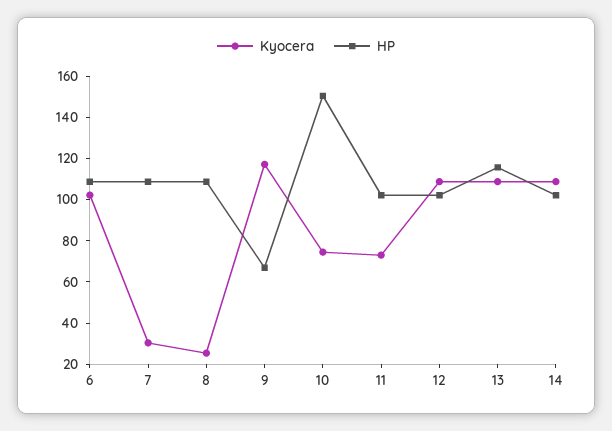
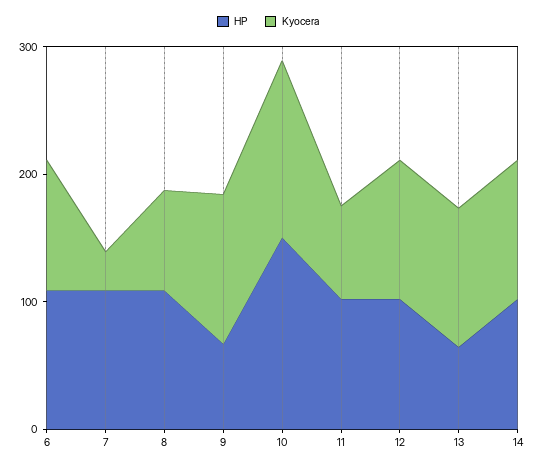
  {
    "Kyocera": {
      "6": 100,
      "7": 30,
-     "8": 25,
+     "8": 80,
      "9": 115,
-     "10": 75,
+     "10": 140,
      "11": 75,
      "12": 110,
      "13": 110,
      "14": 110
    },
    "HP": {
      "6": 110,
      "7": 110,
      "8": 110,
      "9": 65,
      "10": 150,
      "11": 100,
      "12": 100,
-     "13": 115,
+     "13": 60,
      "14": 100
    }
  }

